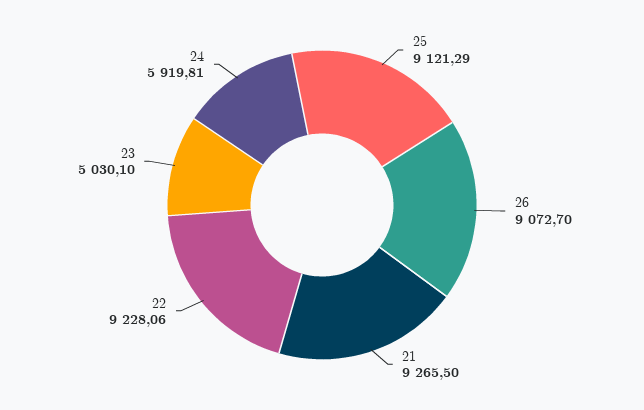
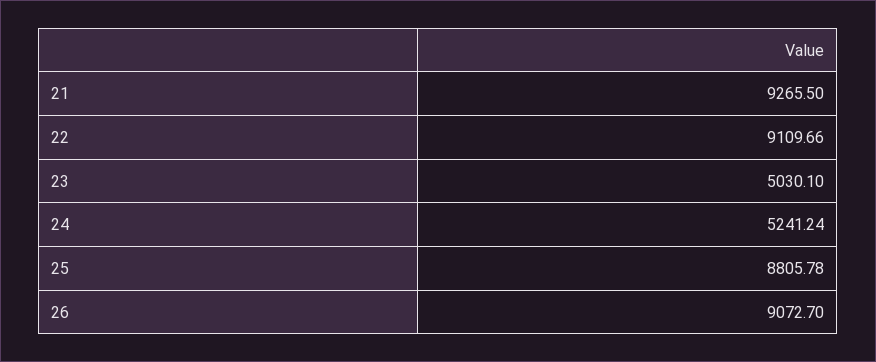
  {
-   "25": 9121.29,
+   "25": 8805.78,
    "26": 9072.7,
    "21": 9265.5,
-   "22": 9228.06,
+   "22": 9109.66,
    "23": 5030.1,
-   "24": 5919.81
+   "24": 5241.24
  }

